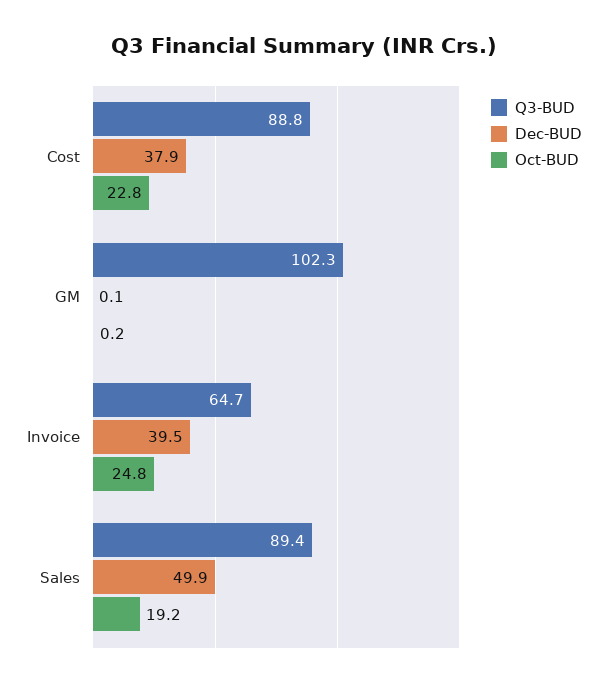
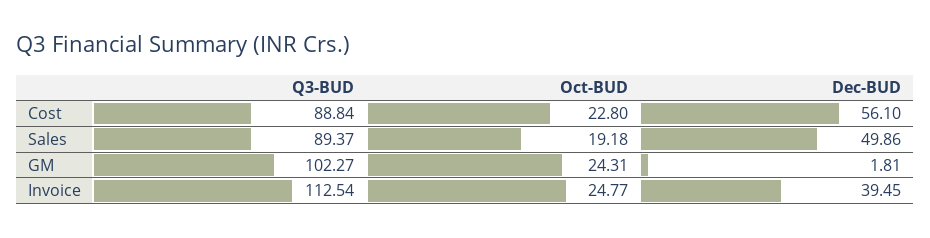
  {
    "Q3-BUD": {
      "Cost": 88.84,
      "GM": 102.27,
-     "Invoice": 64.7,
+     "Invoice": 112.54,
      "Sales": 89.37
    },
    "Dec-BUD": {
-     "Cost": 37.9,
+     "Cost": 56.1,
-     "GM": 0.1,
+     "GM": 1.81,
      "Invoice": 39.45,
      "Sales": 49.86
    },
    "Oct-BUD": {
      "Cost": 22.8,
-     "GM": 0.2,
+     "GM": 24.31,
      "Invoice": 24.77,
      "Sales": 19.18
    }
  }

